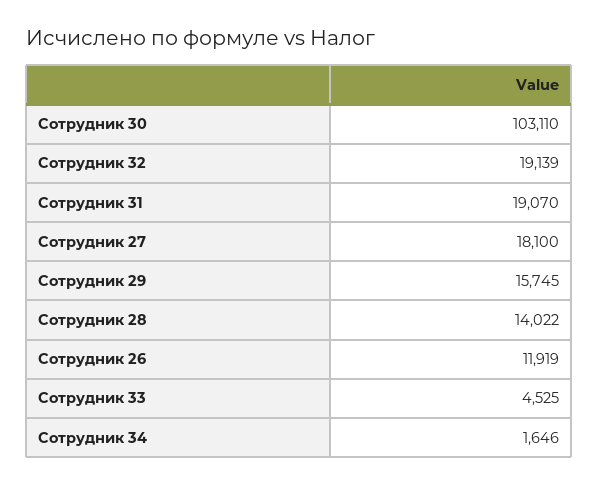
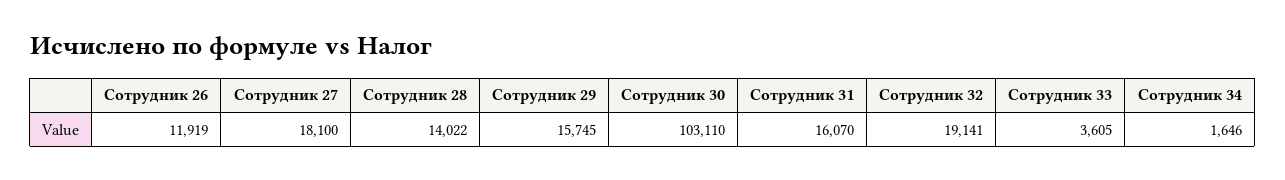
  {
    "Сотрудник 30": 103110,
-   "Сотрудник 32": 19139,
+   "Сотрудник 32": 19141,
-   "Сотрудник 31": 19070,
+   "Сотрудник 31": 16070,
    "Сотрудник 27": 18100,
    "Сотрудник 29": 15745,
    "Сотрудник 28": 14022,
    "Сотрудник 26": 11919,
-   "Сотрудник 33": 4525,
+   "Сотрудник 33": 3605,
    "Сотрудник 34": 1646
  }

